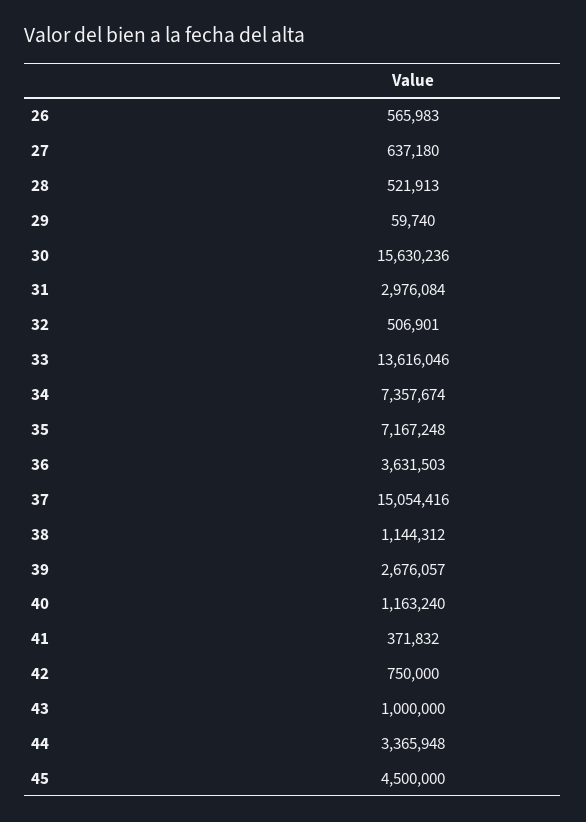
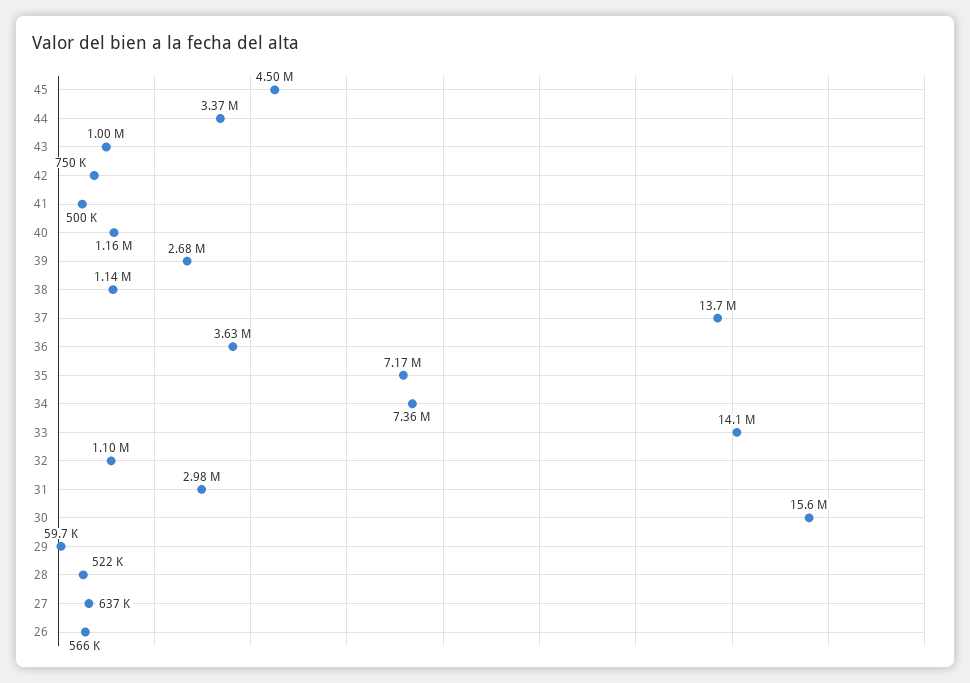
  {
    "26": 565983,
    "27": 637180,
    "28": 521913,
    "29": 59740,
    "30": 15630236,
    "31": 2976084,
-   "32": 506901,
+   "32": 1100000,
-   "33": 13616046,
+   "33": 14100000,
    "34": 7357674,
    "35": 7167248,
    "36": 3631503,
-   "37": 15054416,
+   "37": 13700000,
    "38": 1144312,
    "39": 2676057,
    "40": 1163240,
-   "41": 371832,
+   "41": 500000,
    "42": 750000,
    "43": 1000000,
    "44": 3365948,
    "45": 4500000
  }

